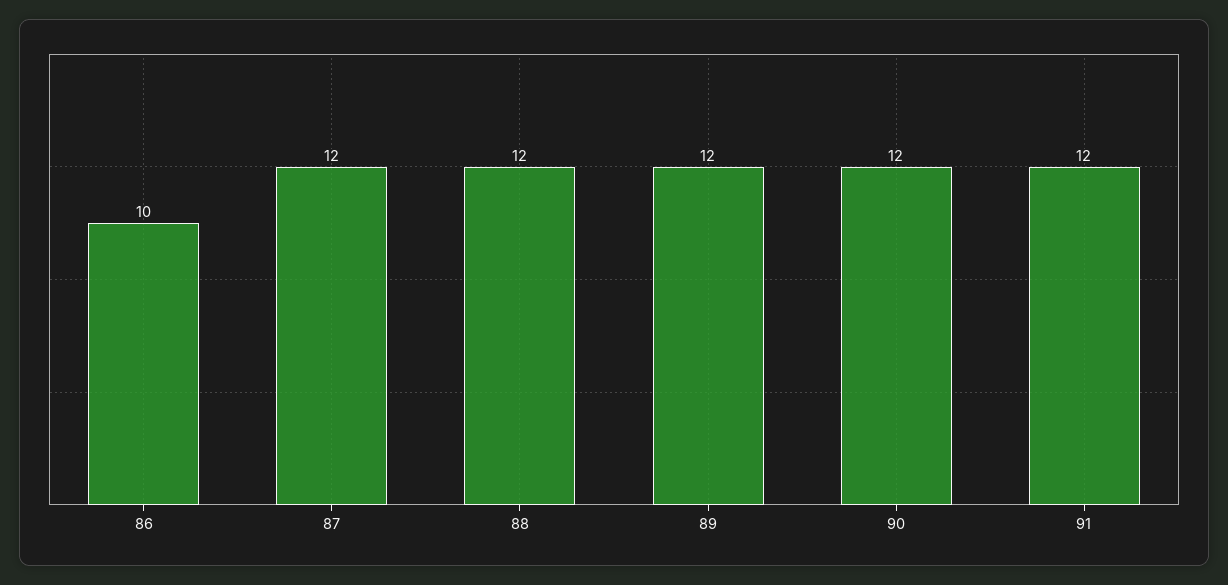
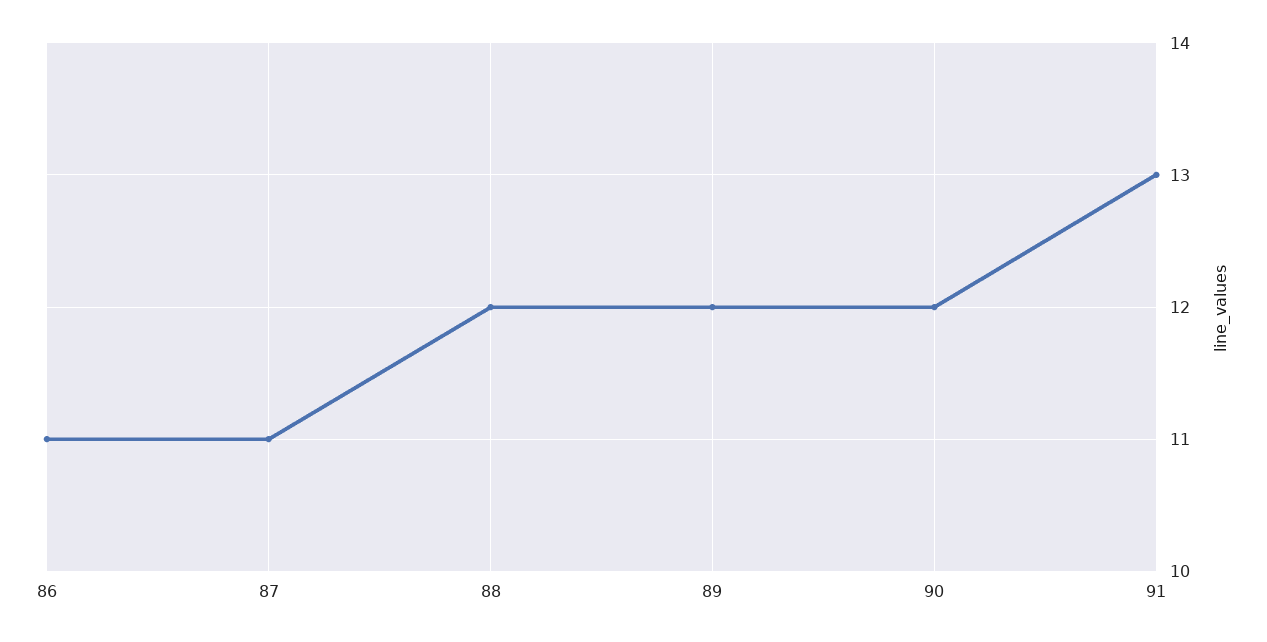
  {
-   "86": 10,
+   "86": 11,
-   "87": 12,
+   "87": 11,
    "88": 12,
    "89": 12,
    "90": 12,
-   "91": 12
+   "91": 13
  }

